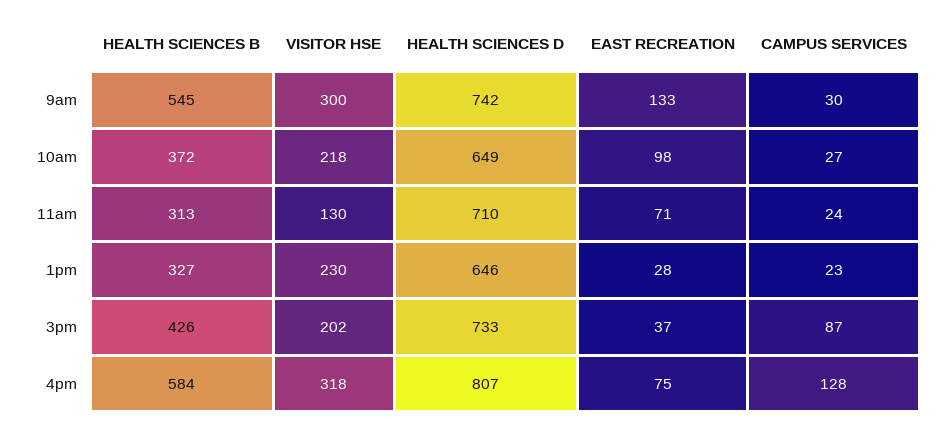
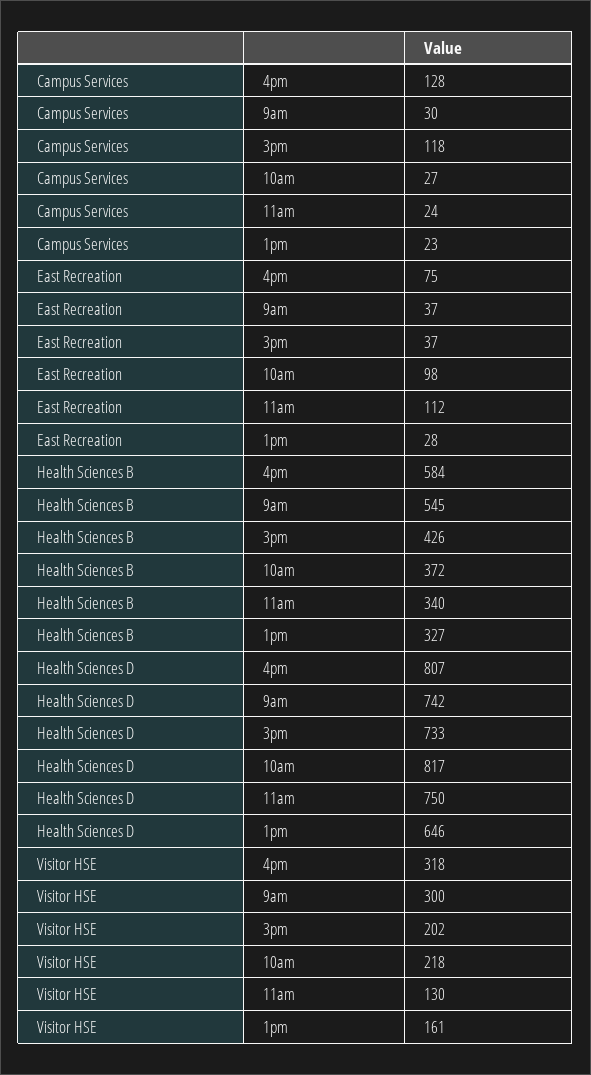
  {
    "HEALTH SCIENCES B": {
      "9am": 545,
      "10am": 372,
-     "11am": 313,
+     "11am": 340,
      "1pm": 327,
      "3pm": 426,
      "4pm": 584
    },
    "VISITOR HSE": {
      "9am": 300,
      "10am": 218,
      "11am": 130,
-     "1pm": 230,
+     "1pm": 161,
      "3pm": 202,
      "4pm": 318
    },
    "HEALTH SCIENCES D": {
      "9am": 742,
-     "10am": 649,
+     "10am": 817,
-     "11am": 710,
+     "11am": 750,
      "1pm": 646,
      "3pm": 733,
      "4pm": 807
    },
    "EAST RECREATION": {
-     "9am": 133,
+     "9am": 37,
      "10am": 98,
-     "11am": 71,
+     "11am": 112,
      "1pm": 28,
      "3pm": 37,
      "4pm": 75
    },
    "CAMPUS SERVICES": {
      "9am": 30,
      "10am": 27,
      "11am": 24,
      "1pm": 23,
-     "3pm": 87,
+     "3pm": 118,
      "4pm": 128
    }
  }

